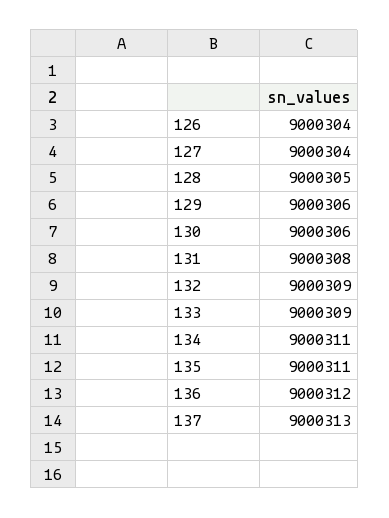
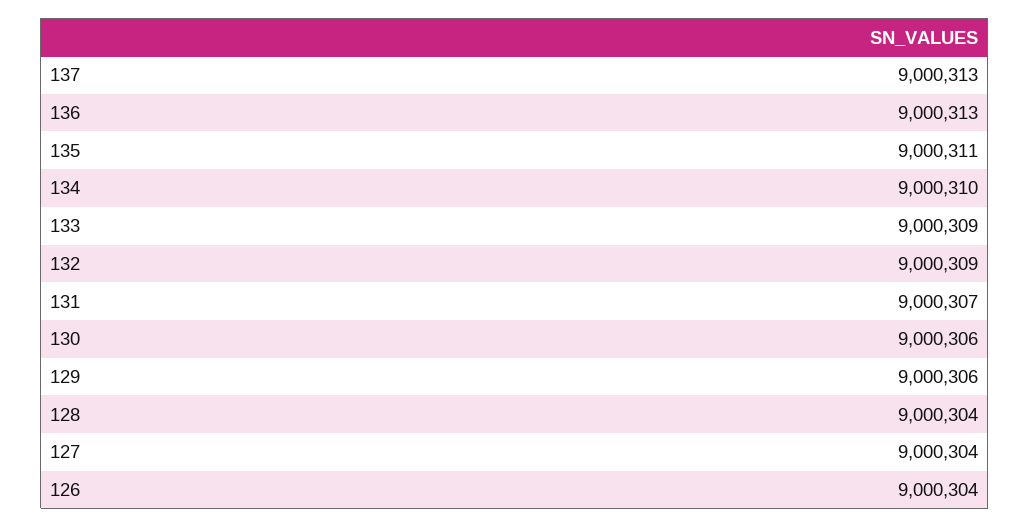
  {
    "126": 9000304,
    "127": 9000304,
-   "128": 9000305,
+   "128": 9000304,
    "129": 9000306,
    "130": 9000306,
-   "131": 9000308,
+   "131": 9000307,
    "132": 9000309,
    "133": 9000309,
-   "134": 9000311,
+   "134": 9000310,
    "135": 9000311,
-   "136": 9000312,
+   "136": 9000313,
    "137": 9000313
  }

